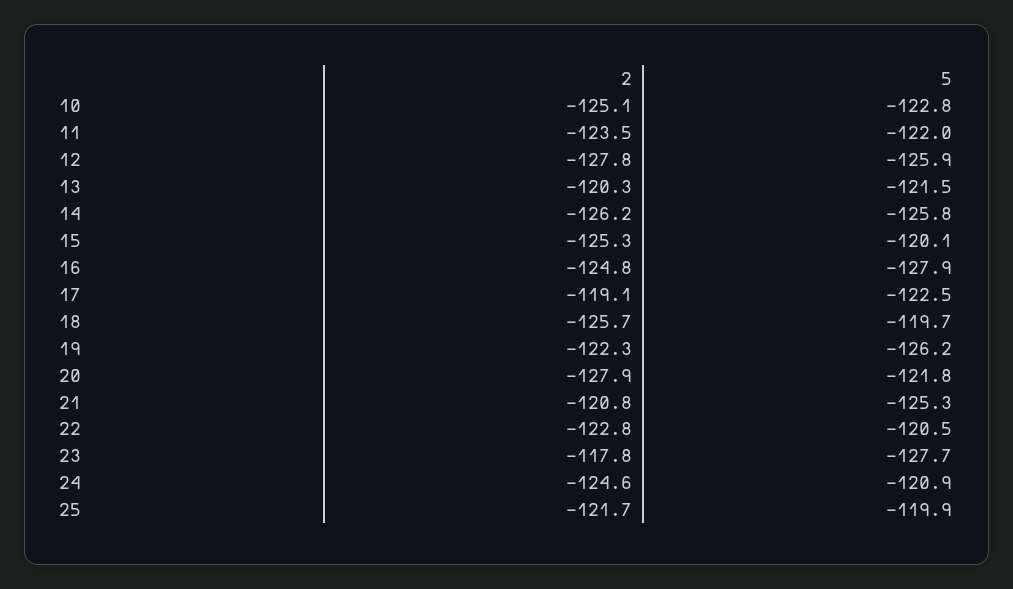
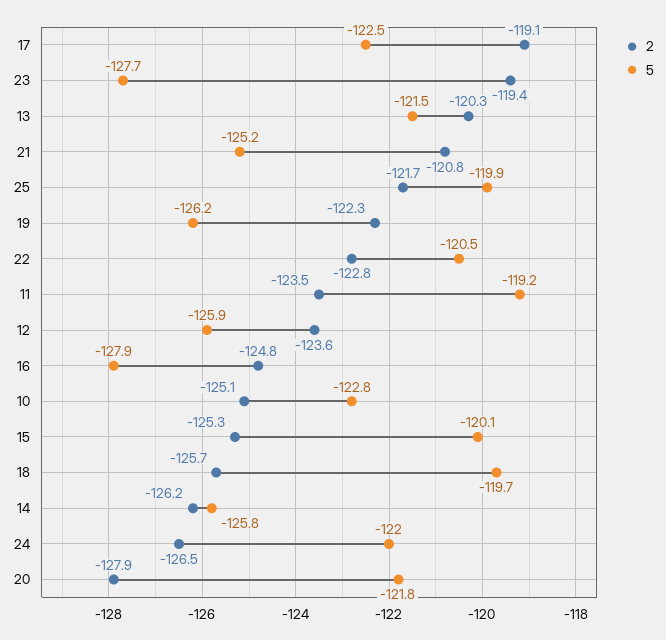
  {
    "2": {
      "10": -125.1,
      "11": -123.5,
-     "12": -127.8,
+     "12": -123.6,
      "13": -120.3,
      "14": -126.2,
      "15": -125.3,
      "16": -124.8,
      "17": -119.1,
      "18": -125.7,
      "19": -122.3,
      "20": -127.9,
      "21": -120.8,
      "22": -122.8,
-     "23": -117.8,
+     "23": -119.4,
-     "24": -124.6,
+     "24": -126.5,
      "25": -121.7
    },
    "5": {
      "10": -122.8,
-     "11": -122,
+     "11": -119.2,
      "12": -125.9,
      "13": -121.5,
      "14": -125.8,
      "15": -120.1,
      "16": -127.9,
      "17": -122.5,
      "18": -119.7,
      "19": -126.2,
      "20": -121.8,
-     "21": -125.3,
+     "21": -125.2,
      "22": -120.5,
      "23": -127.7,
-     "24": -120.9,
+     "24": -122,
      "25": -119.9
    }
  }

